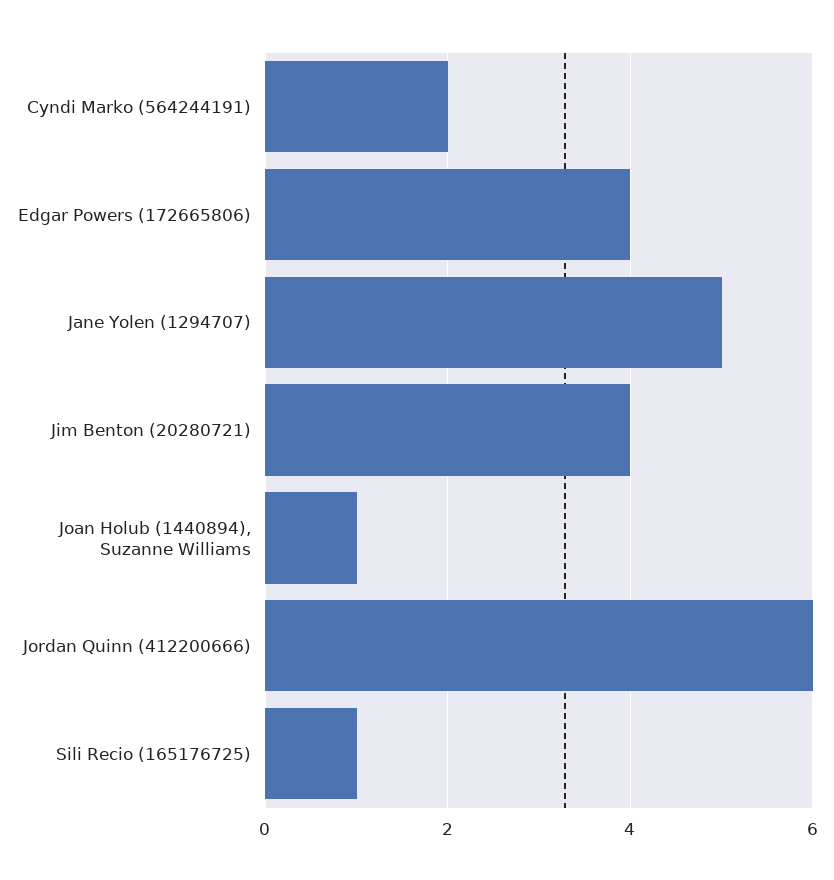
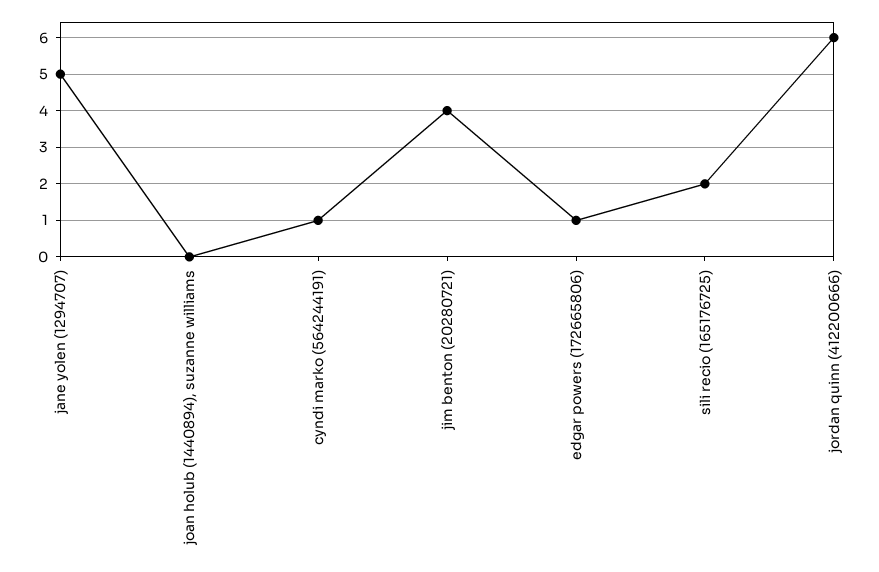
  {
-   "Cyndi Marko (564244191)": 2,
+   "Cyndi Marko (564244191)": 1,
-   "Edgar Powers (172665806)": 4,
+   "Edgar Powers (172665806)": 1,
    "Jane Yolen (1294707)": 5,
    "Jim Benton (20280721)": 4,
-   "Joan Holub (1440894), Suzanne Williams": 1,
+   "Joan Holub (1440894), Suzanne Williams": 0,
    "Jordan Quinn (412200666)": 6,
-   "Sili Recio (165176725)": 1
+   "Sili Recio (165176725)": 2
  }

